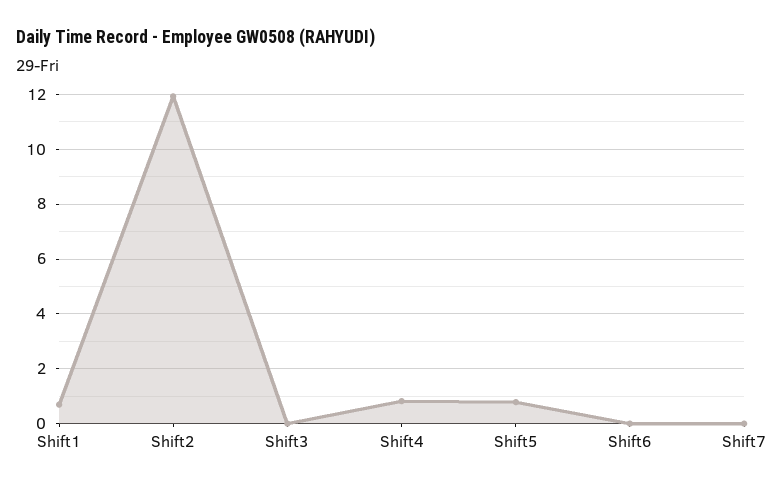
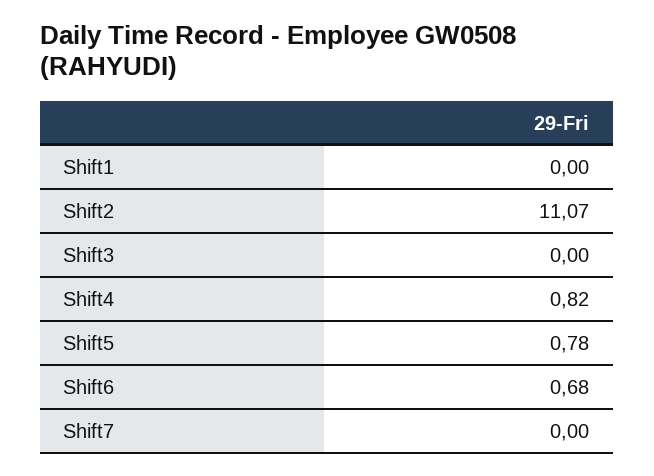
  {
-   "Shift1": 0.75,
+   "Shift1": 0,
-   "Shift2": 12,
+   "Shift2": 11.07,
    "Shift3": 0,
    "Shift4": 0.82,
    "Shift5": 0.78,
-   "Shift6": 0,
+   "Shift6": 0.68,
    "Shift7": 0
  }

